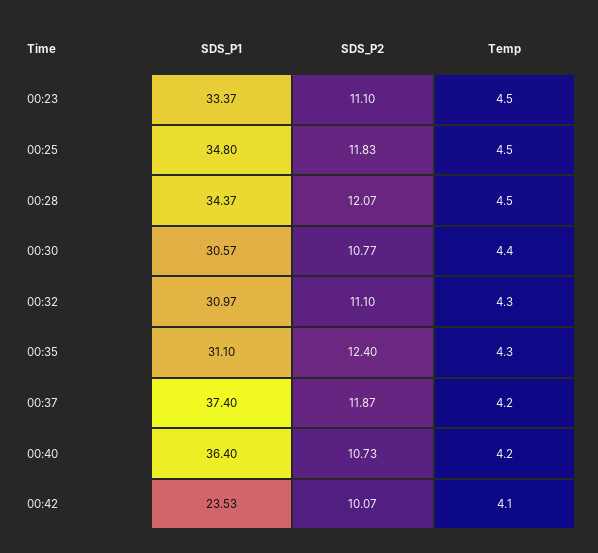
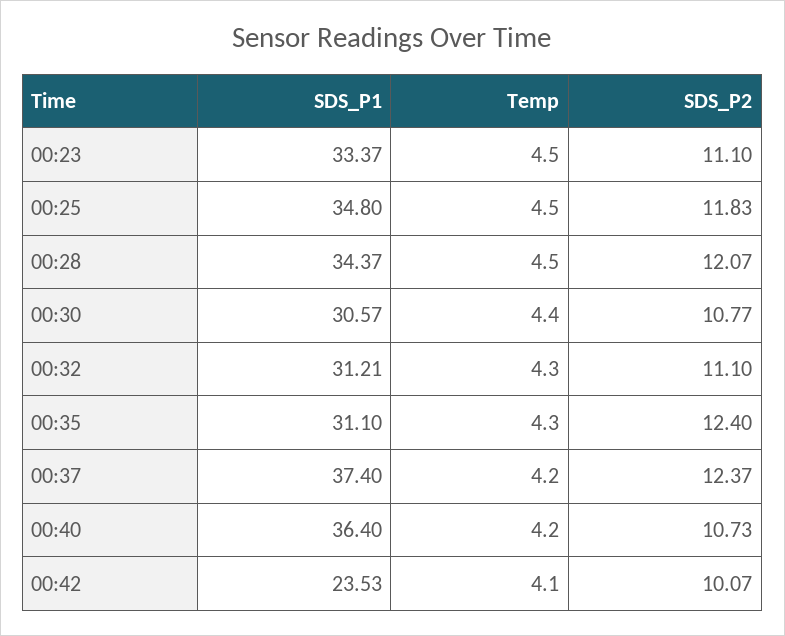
  {
    "SDS_P1": {
      "00:23": 33.37,
      "00:25": 34.8,
      "00:28": 34.37,
      "00:30": 30.57,
-     "00:32": 30.97,
+     "00:32": 31.21,
      "00:35": 31.1,
      "00:37": 37.4,
      "00:40": 36.4,
      "00:42": 23.53
    },
    "SDS_P2": {
      "00:23": 11.1,
      "00:25": 11.83,
      "00:28": 12.07,
      "00:30": 10.77,
      "00:32": 11.1,
      "00:35": 12.4,
-     "00:37": 11.87,
+     "00:37": 12.37,
      "00:40": 10.73,
      "00:42": 10.07
    },
    "Temp": {
      "00:23": 4.5,
      "00:25": 4.5,
      "00:28": 4.5,
      "00:30": 4.4,
      "00:32": 4.3,
      "00:35": 4.3,
      "00:37": 4.2,
      "00:40": 4.2,
      "00:42": 4.1
    }
  }

